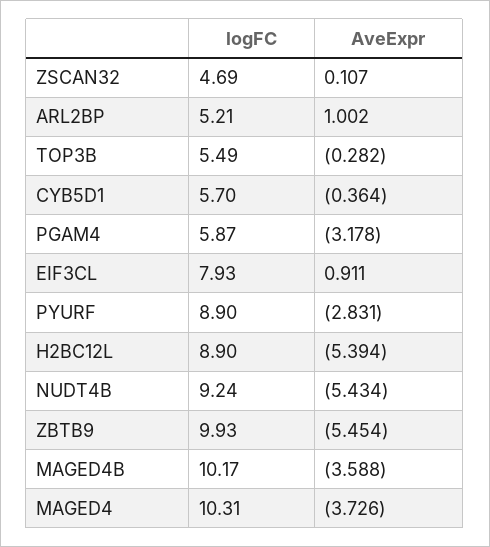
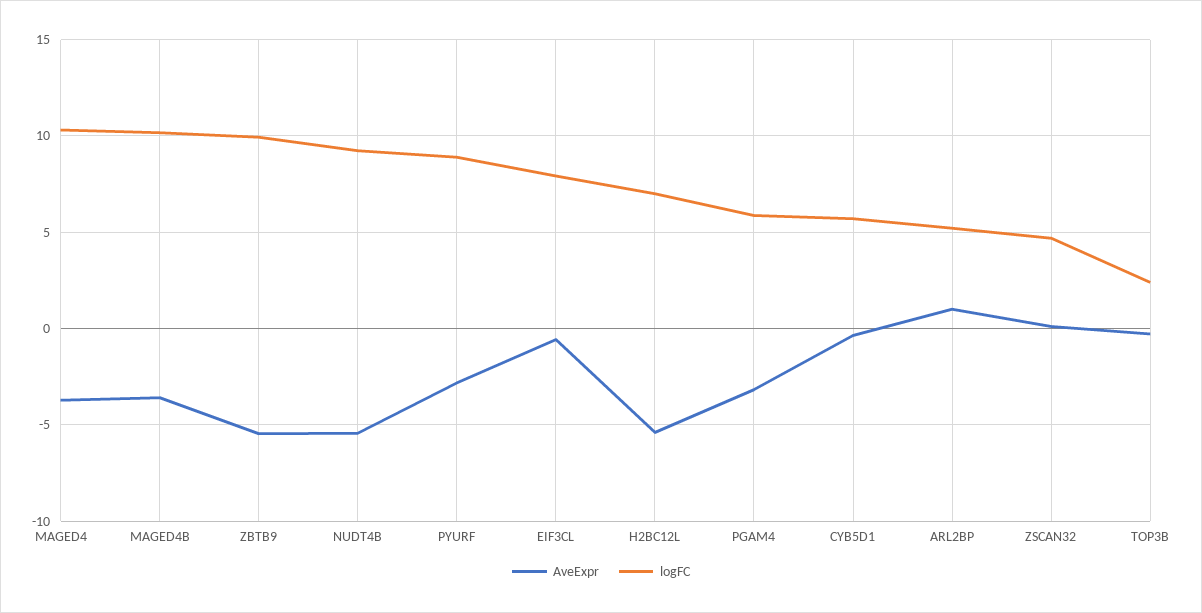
  {
    "logFC": {
      "ZSCAN32": 4.69,
      "ARL2BP": 5.21,
-     "TOP3B": 5.49,
+     "TOP3B": 2.5,
      "CYB5D1": 5.7,
      "PGAM4": 5.87,
      "EIF3CL": 7.93,
      "PYURF": 8.9,
-     "H2BC12L": 8.9,
+     "H2BC12L": 7,
      "NUDT4B": 9.24,
      "ZBTB9": 9.93,
      "MAGED4B": 10.17,
      "MAGED4": 10.31
    },
    "AveExpr": {
      "ZSCAN32": 0.107,
      "ARL2BP": 1.002,
      "TOP3B": -0.282,
      "CYB5D1": -0.364,
      "PGAM4": -3.178,
-     "EIF3CL": 0.911,
+     "EIF3CL": -0.5,
      "PYURF": -2.831,
      "H2BC12L": -5.394,
      "NUDT4B": -5.434,
      "ZBTB9": -5.454,
      "MAGED4B": -3.588,
      "MAGED4": -3.726
    }
  }

